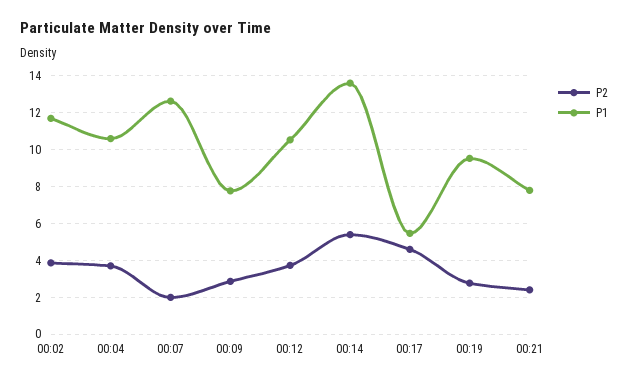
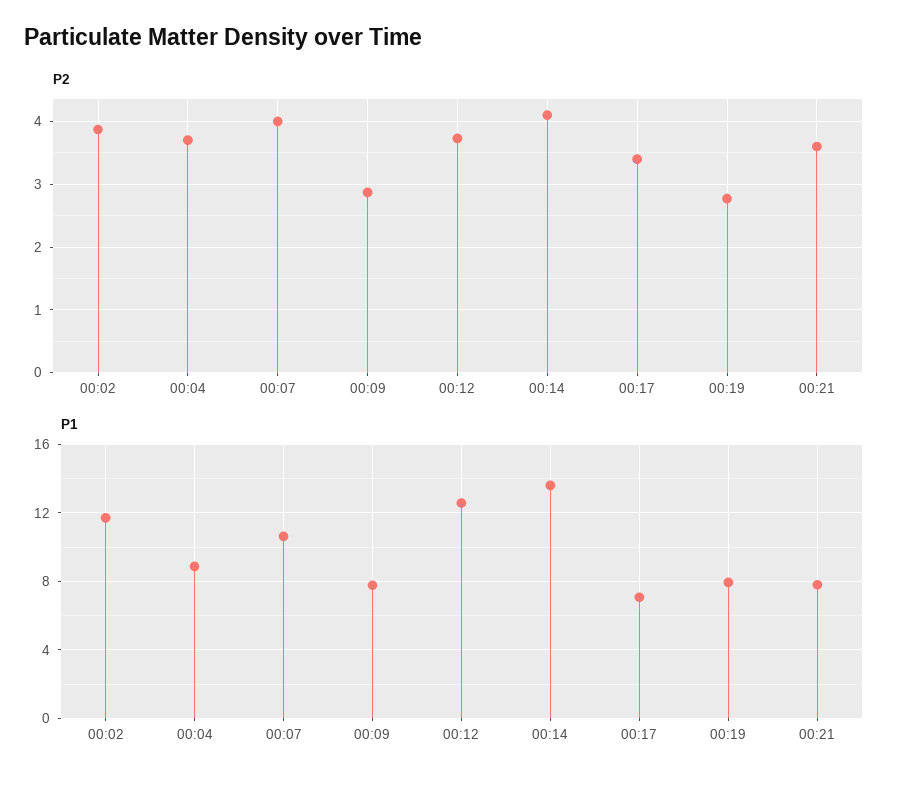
  {
    "P2": {
      "00:02": 3.9,
      "00:04": 3.7,
-     "00:07": 2,
+     "00:07": 4,
      "00:09": 2.9,
      "00:12": 3.7,
-     "00:14": 5.5,
+     "00:14": 4.1,
-     "00:17": 4.5,
+     "00:17": 3.4,
      "00:19": 2.8,
-     "00:21": 2.5
+     "00:21": 3.6
    },
    "P1": {
      "00:02": 11.5,
-     "00:04": 10.5,
+     "00:04": 9,
-     "00:07": 12.5,
+     "00:07": 10.5,
      "00:09": 8,
-     "00:12": 10.5,
+     "00:12": 12.5,
      "00:14": 13.5,
-     "00:17": 5.5,
+     "00:17": 7,
-     "00:19": 9.5,
+     "00:19": 8,
      "00:21": 8
    }
  }

